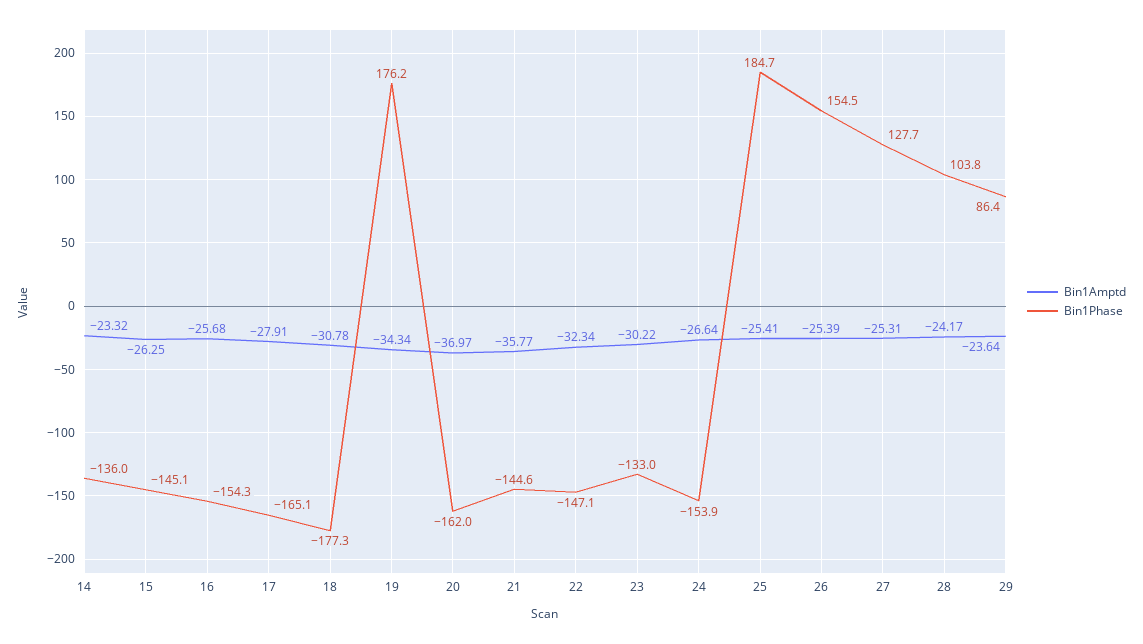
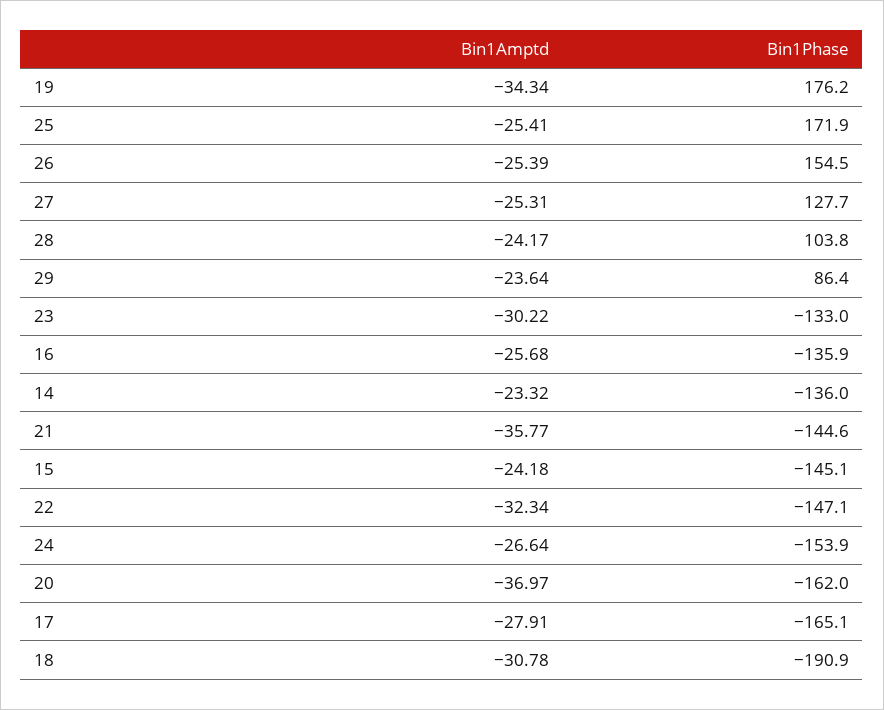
  {
    "Bin1Amptd": {
      "14": -23.32,
-     "15": -26.25,
+     "15": -24.18,
      "16": -25.68,
      "17": -27.91,
      "18": -30.78,
      "19": -34.34,
      "20": -36.97,
      "21": -35.77,
      "22": -32.34,
      "23": -30.22,
      "24": -26.64,
      "25": -25.41,
      "26": -25.39,
      "27": -25.31,
      "28": -24.17,
      "29": -23.64
    },
    "Bin1Phase": {
      "14": -136,
      "15": -145.1,
-     "16": -154.3,
+     "16": -135.9,
      "17": -165.1,
-     "18": -177.3,
+     "18": -190.9,
      "19": 176.2,
      "20": -162,
      "21": -144.6,
      "22": -147.1,
      "23": -133,
      "24": -153.9,
-     "25": 184.7,
+     "25": 171.9,
      "26": 154.5,
      "27": 127.7,
      "28": 103.8,
      "29": 86.4
    }
  }

